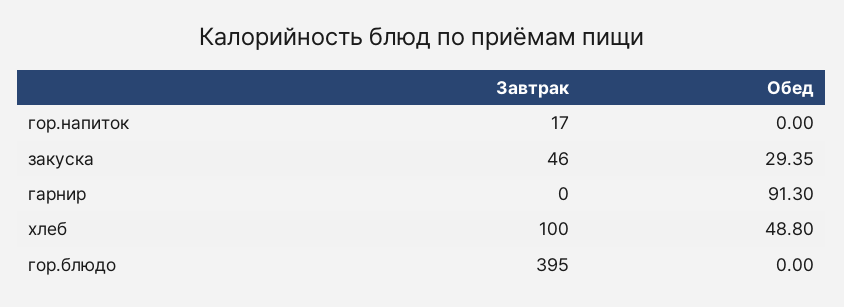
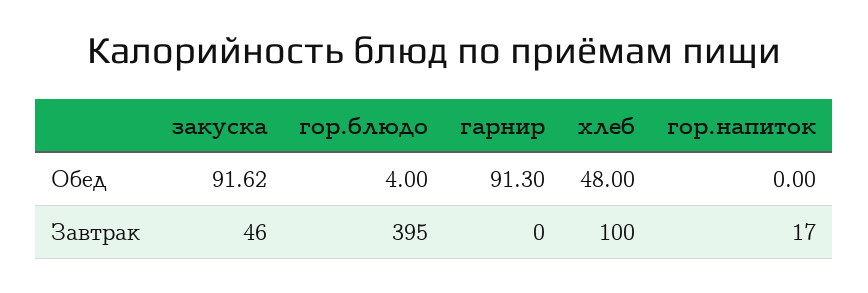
  {
    "Завтрак": {
      "гор.напиток": 17,
      "закуска": 46,
      "гарнир": 0,
      "хлеб": 100,
      "гор.блюдо": 395
    },
    "Обед": {
      "гор.напиток": 0,
-     "закуска": 29.35,
+     "закуска": 91.62,
      "гарнир": 91.3,
-     "хлеб": 48.8,
+     "хлеб": 48,
-     "гор.блюдо": 0
+     "гор.блюдо": 4
    }
  }

